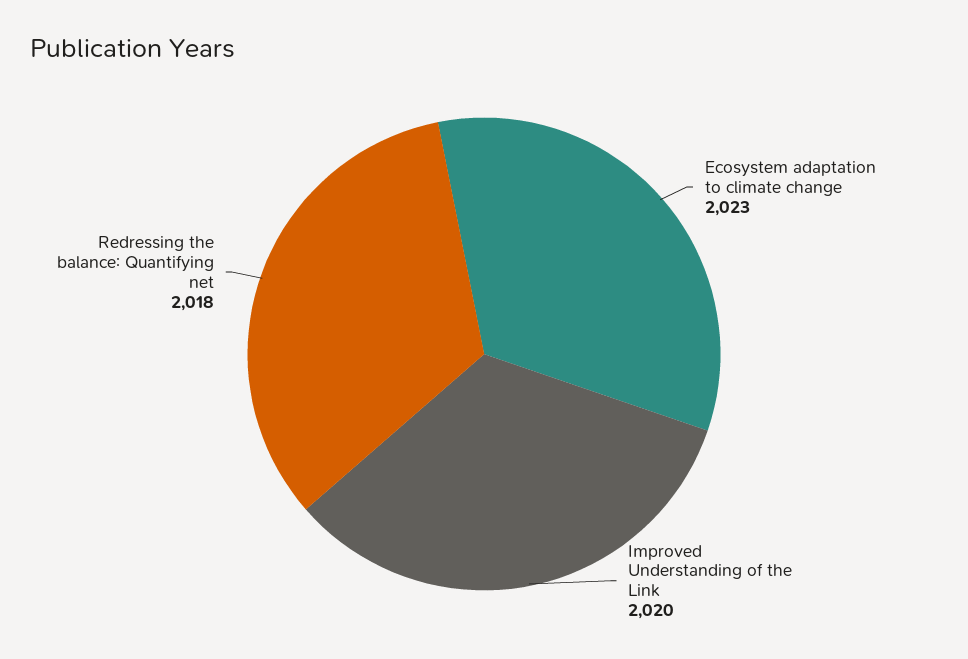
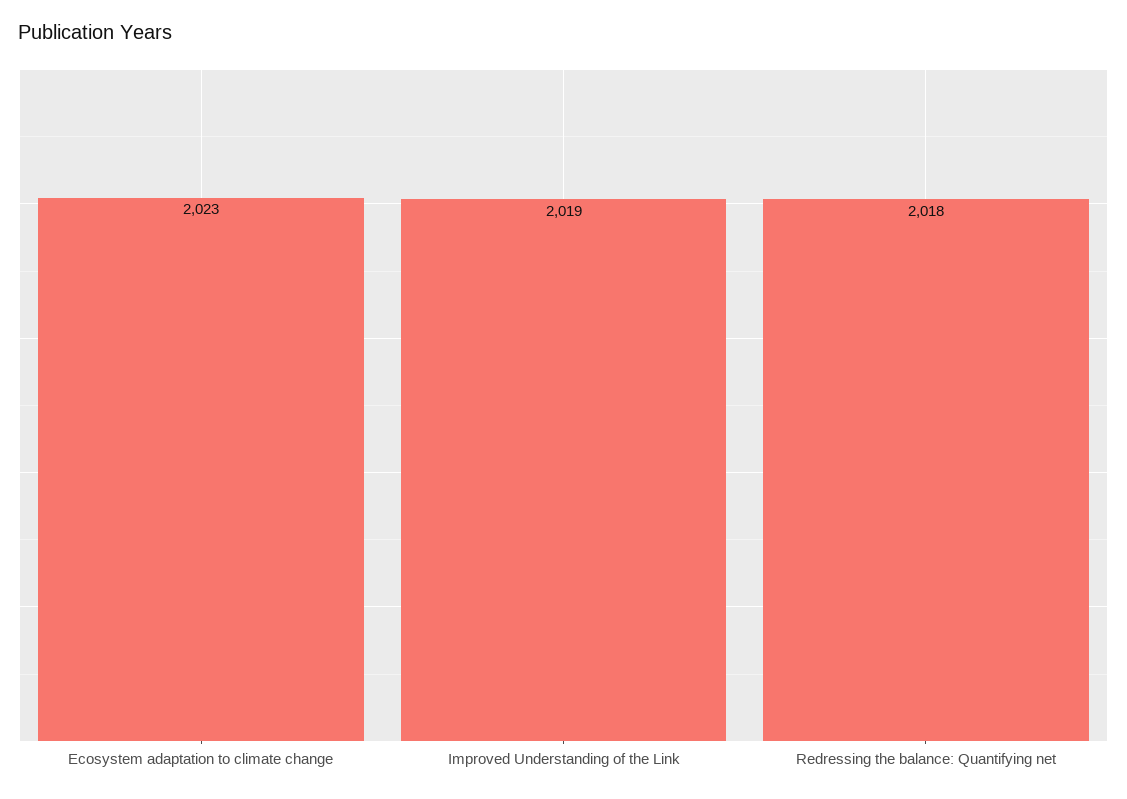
  {
    "Ecosystem adaptation to climate change": 2023,
-   "Improved Understanding of the Link": 2020,
+   "Improved Understanding of the Link": 2019,
    "Redressing the balance: Quantifying net": 2018
  }

